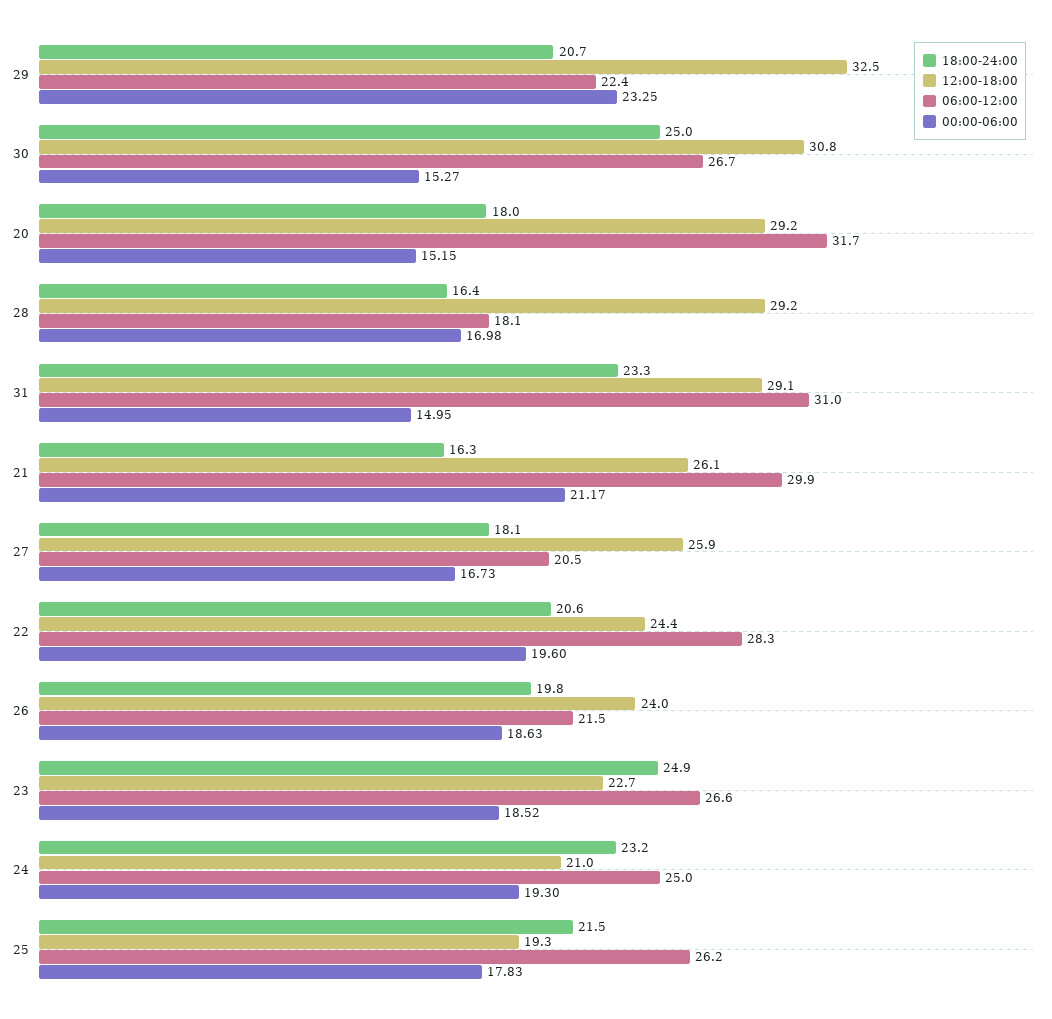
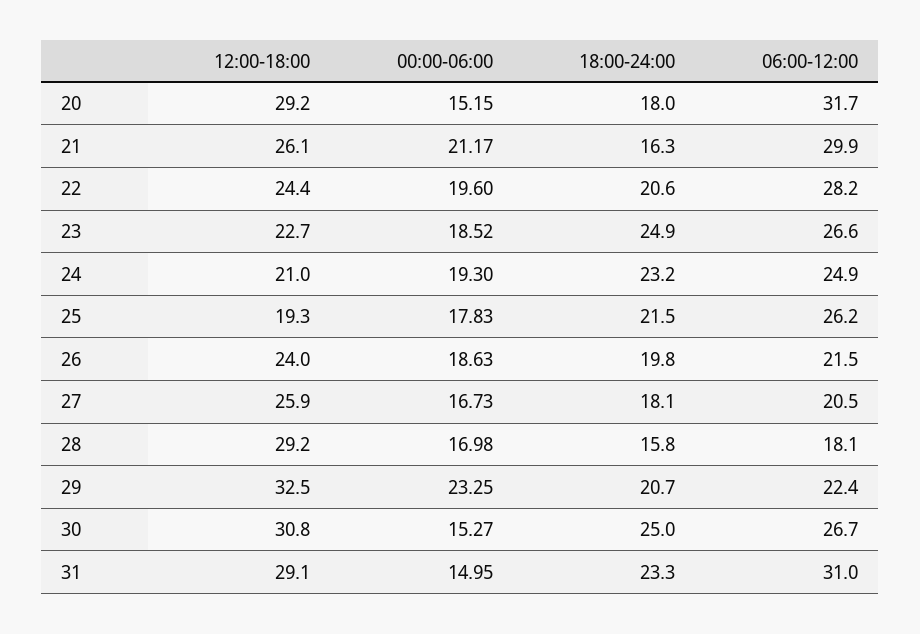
  {
    "18:00-24:00": {
      "29": 20.7,
      "30": 25,
      "20": 18,
-     "28": 16.4,
+     "28": 15.8,
      "31": 23.3,
      "21": 16.3,
      "27": 18.1,
      "22": 20.6,
      "26": 19.8,
      "23": 24.9,
      "24": 23.2,
      "25": 21.5
    },
    "12:00-18:00": {
      "29": 32.5,
      "30": 30.8,
      "20": 29.2,
      "28": 29.2,
      "31": 29.1,
      "21": 26.1,
      "27": 25.9,
      "22": 24.4,
      "26": 24,
      "23": 22.7,
      "24": 21,
      "25": 19.3
    },
    "06:00-12:00": {
      "29": 22.4,
      "30": 26.7,
      "20": 31.7,
      "28": 18.1,
      "31": 31,
      "21": 29.9,
      "27": 20.5,
-     "22": 28.3,
+     "22": 28.2,
      "26": 21.5,
      "23": 26.6,
-     "24": 25,
+     "24": 24.9,
      "25": 26.2
    },
    "00:00-06:00": {
      "29": 23.25,
      "30": 15.27,
      "20": 15.15,
      "28": 16.98,
      "31": 14.95,
      "21": 21.17,
      "27": 16.73,
      "22": 19.6,
      "26": 18.63,
      "23": 18.52,
      "24": 19.3,
      "25": 17.83
    }
  }

